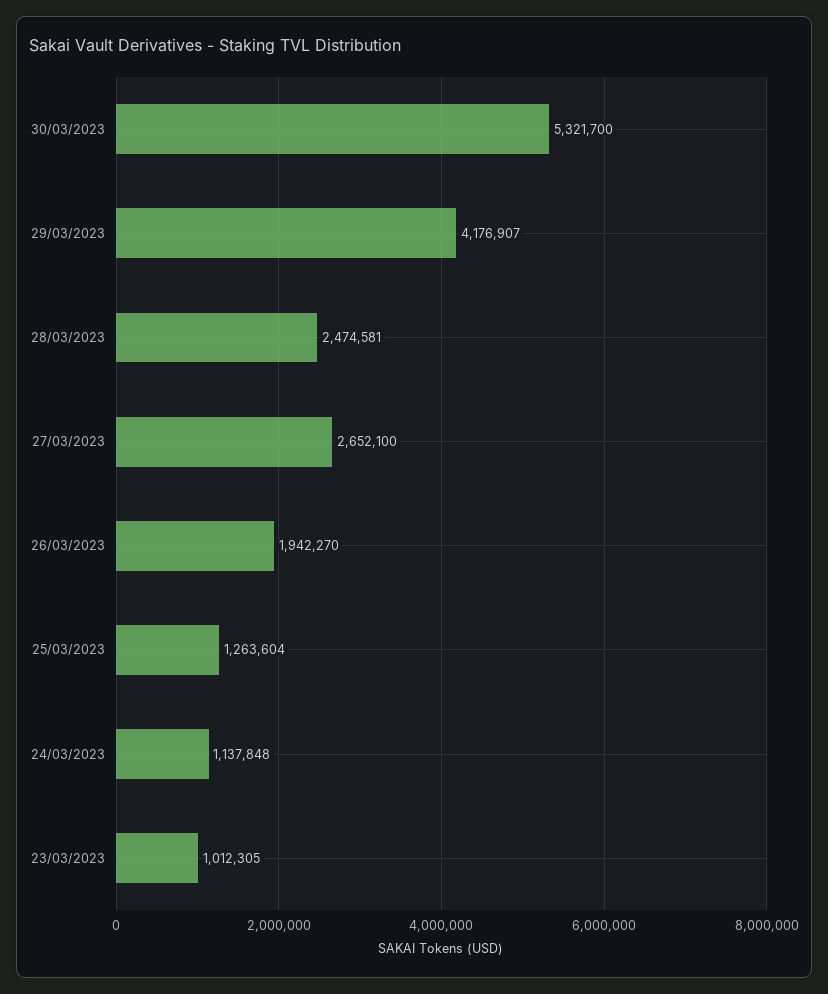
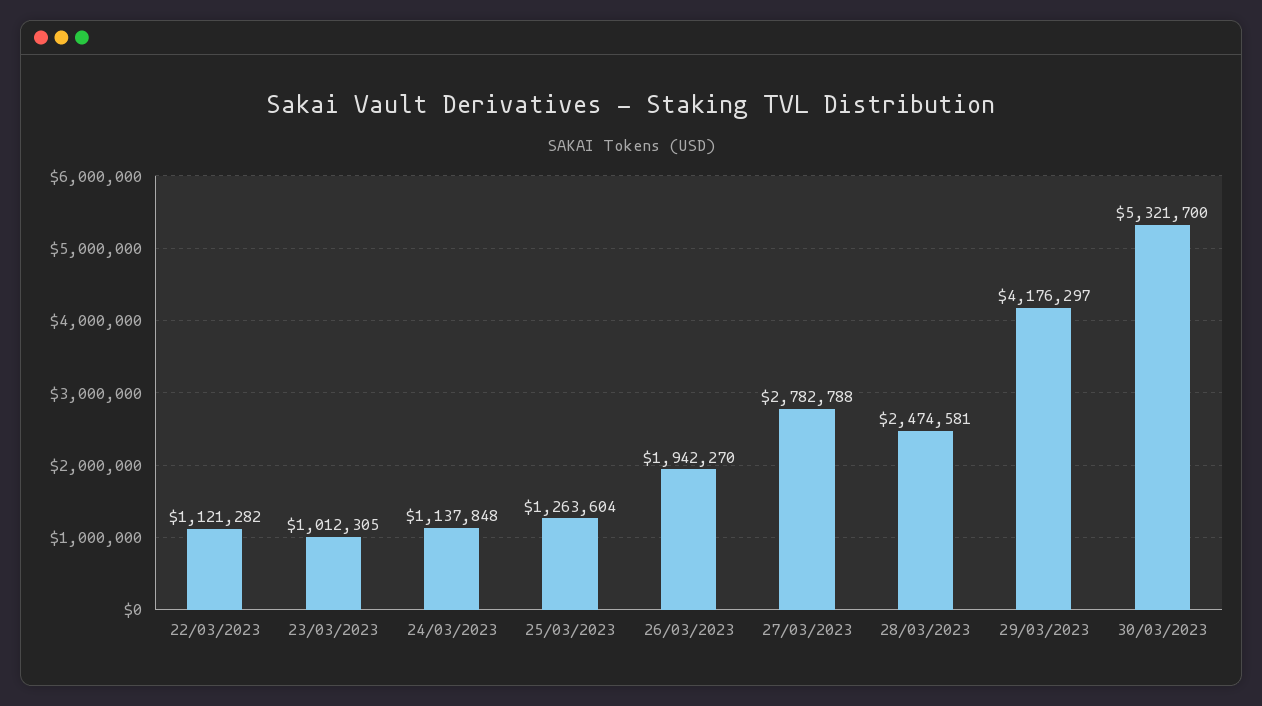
  {
    "30/03/2023": 5321700,
-   "29/03/2023": 4176907,
+   "29/03/2023": 4176297,
    "28/03/2023": 2474581,
-   "27/03/2023": 2652100,
+   "27/03/2023": 2782788,
    "26/03/2023": 1942270,
    "25/03/2023": 1263604,
    "24/03/2023": 1137848,
-   "23/03/2023": 1012305
+   "23/03/2023": 1012305,
+   "22/03/2023": 1121282
  }

